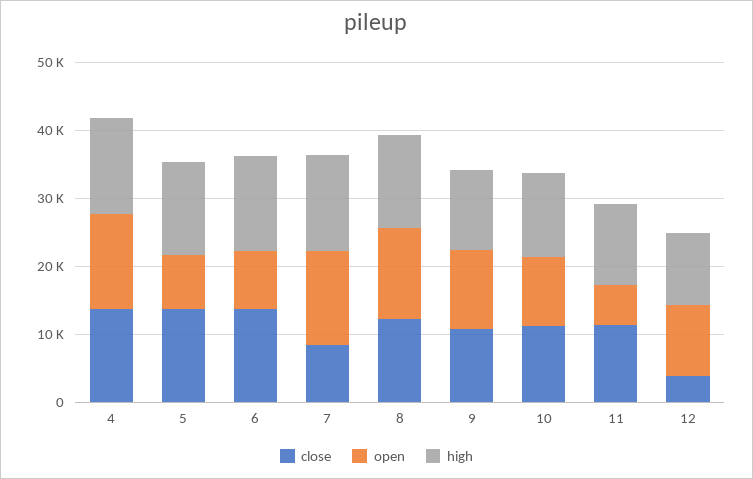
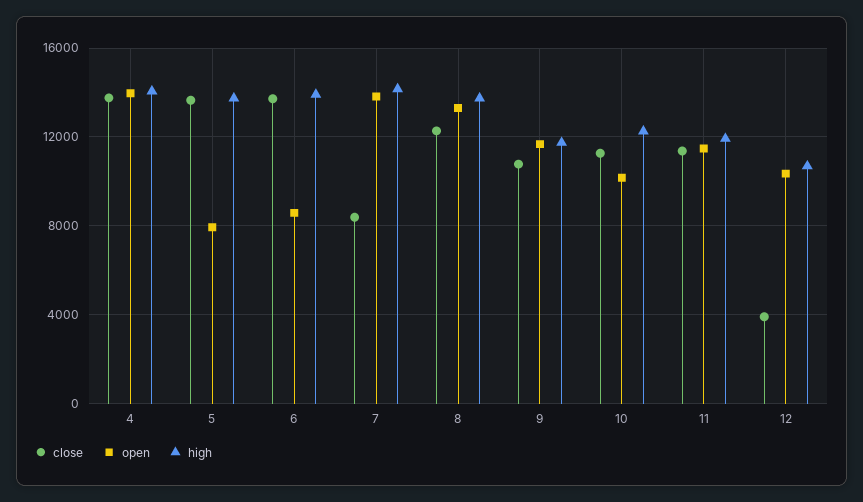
  {
    "close": {
      "4": 14000,
      "5": 13500,
      "6": 13500,
      "7": 8500,
      "8": 12500,
      "9": 11000,
      "10": 11500,
      "11": 11500,
      "12": 4000
    },
    "open": {
      "4": 14000,
      "5": 8000,
      "6": 8500,
      "7": 14000,
      "8": 13500,
      "9": 11500,
      "10": 10000,
-     "11": 6000,
+     "11": 11500,
      "12": 10500
    },
    "high": {
      "4": 14000,
      "5": 13500,
      "6": 14000,
      "7": 14000,
      "8": 13500,
      "9": 11500,
      "10": 12500,
      "11": 12000,
      "12": 10500
    }
  }

